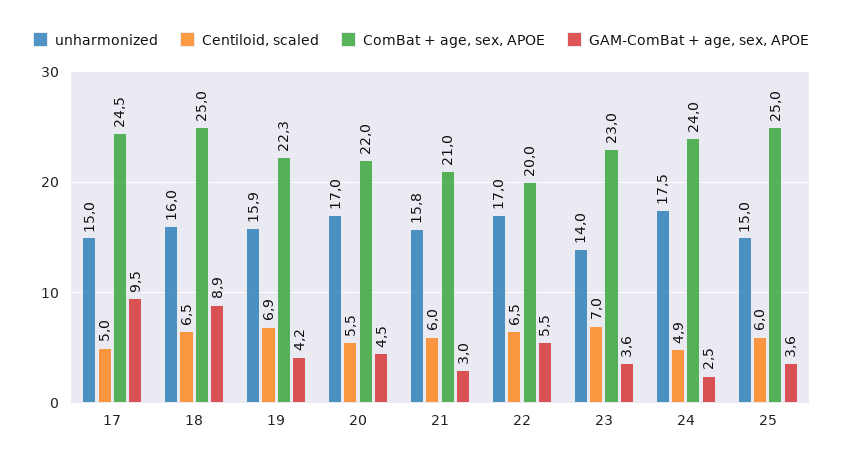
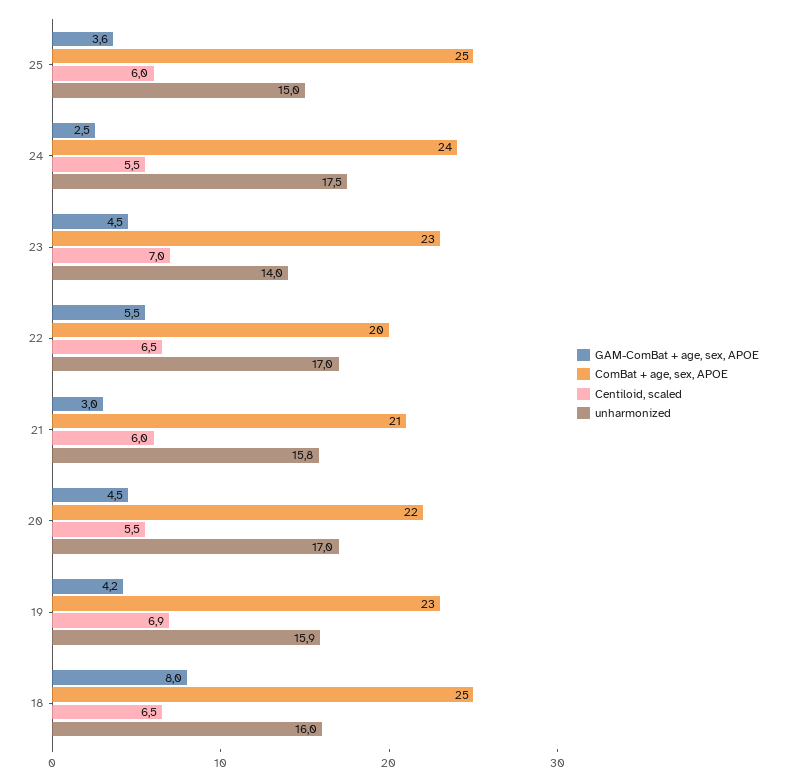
  {
    "unharmonized": {
-     "17": 15,
      "18": 16,
      "19": 15.9,
      "20": 17,
      "21": 15.8,
      "22": 17,
      "23": 14,
      "24": 17.5,
      "25": 15
    },
    "Centiloid, scaled": {
-     "17": 5,
      "18": 6.5,
      "19": 6.9,
      "20": 5.5,
      "21": 6,
      "22": 6.5,
      "23": 7,
-     "24": 4.9,
+     "24": 5.5,
      "25": 6
    },
    "ComBat + age, sex, APOE": {
-     "17": 24.5,
      "18": 25,
-     "19": 22.3,
+     "19": 23,
      "20": 22,
      "21": 21,
      "22": 20,
      "23": 23,
      "24": 24,
      "25": 25
    },
    "GAM-ComBat + age, sex, APOE": {
-     "17": 9.5,
-     "18": 8.9,
+     "18": 8,
      "19": 4.2,
      "20": 4.5,
      "21": 3,
      "22": 5.5,
-     "23": 3.6,
+     "23": 4.5,
      "24": 2.5,
      "25": 3.6
    }
  }

